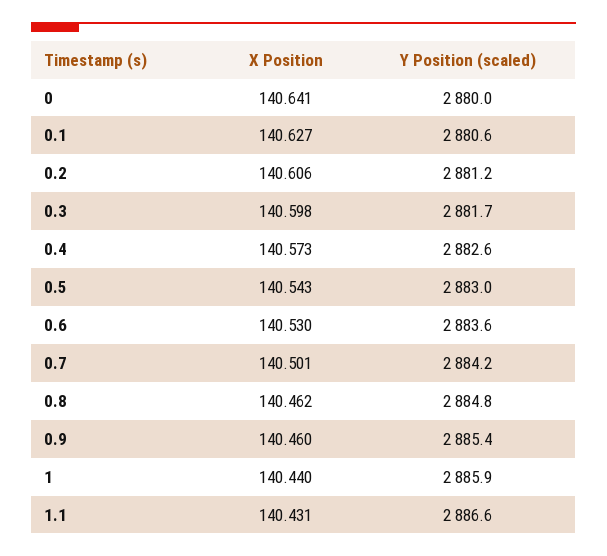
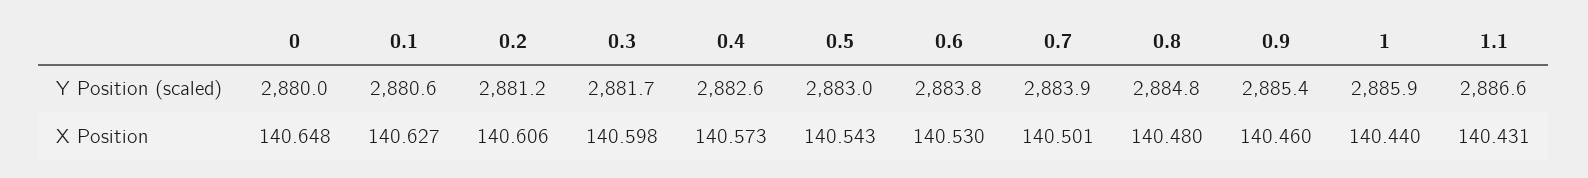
  {
    "X Position": {
-     "0": 140.641,
+     "0": 140.648,
      "0.1": 140.627,
      "0.2": 140.606,
      "0.3": 140.598,
      "0.4": 140.573,
      "0.5": 140.543,
      "0.6": 140.53,
      "0.7": 140.501,
-     "0.8": 140.462,
+     "0.8": 140.48,
      "0.9": 140.46,
      "1": 140.44,
      "1.1": 140.431
    },
    "Y Position (scaled)": {
      "0": 2880,
      "0.1": 2880.6,
      "0.2": 2881.2,
      "0.3": 2881.7,
      "0.4": 2882.6,
      "0.5": 2883,
-     "0.6": 2883.6,
+     "0.6": 2883.8,
-     "0.7": 2884.2,
+     "0.7": 2883.9,
      "0.8": 2884.8,
      "0.9": 2885.4,
      "1": 2885.9,
      "1.1": 2886.6
    }
  }

